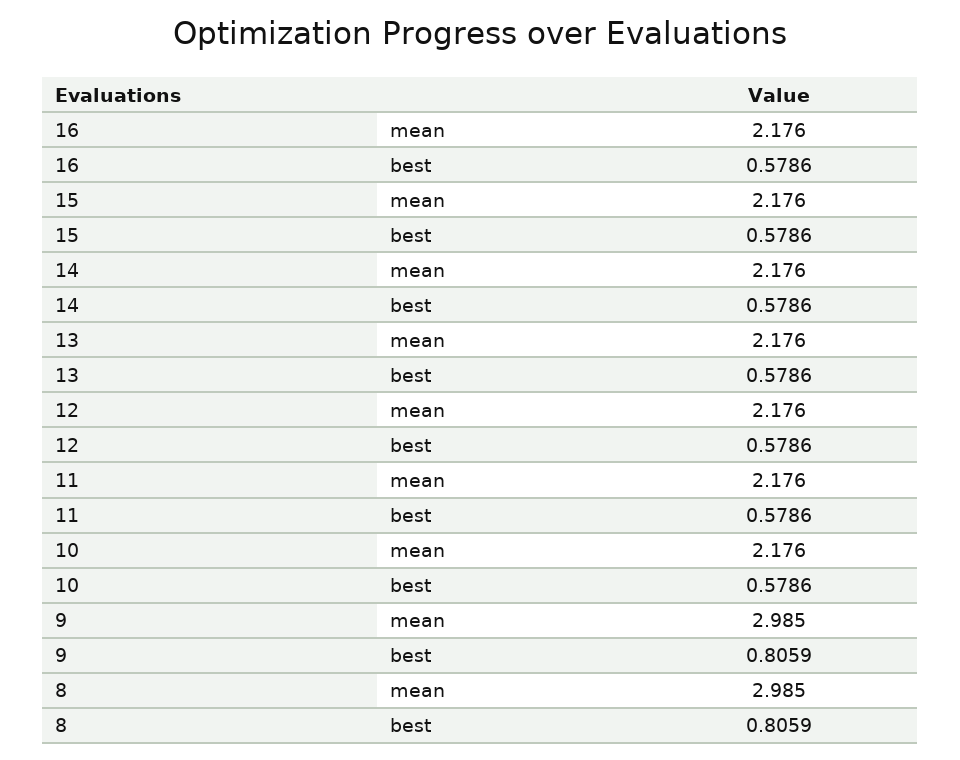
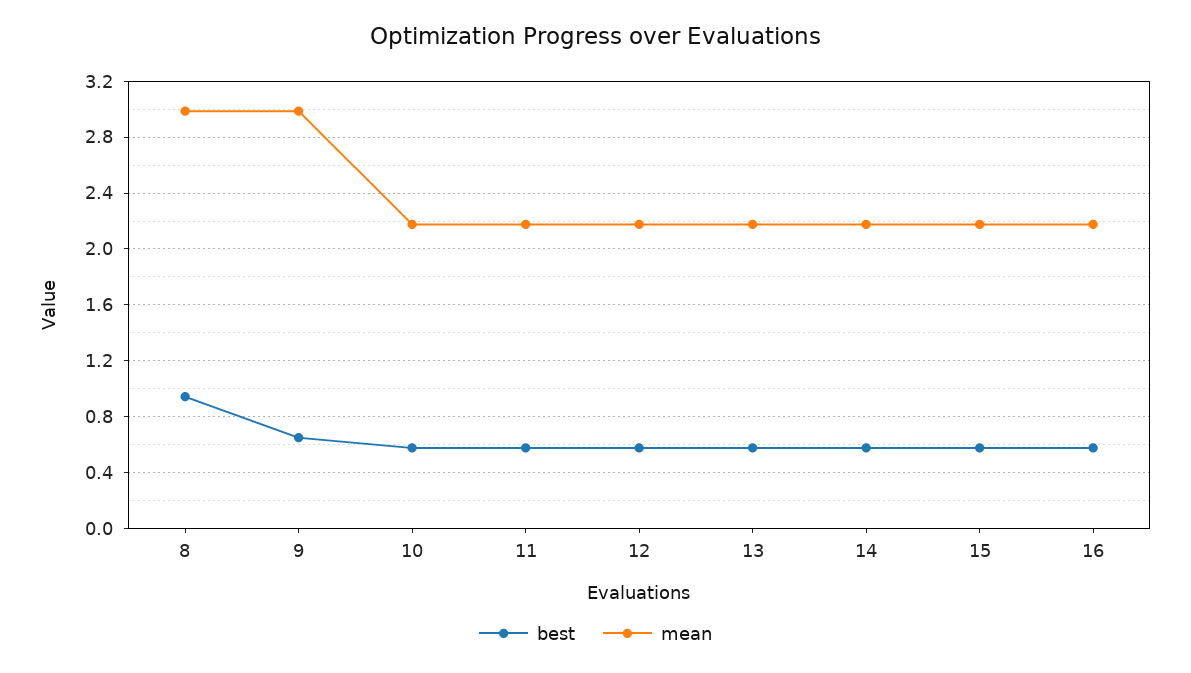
  {
    "mean": {
      "16": 2.176,
      "15": 2.176,
      "14": 2.176,
      "13": 2.176,
      "12": 2.176,
      "11": 2.176,
      "10": 2.176,
      "9": 2.985,
      "8": 2.985
    },
    "best": {
      "16": 0.5786,
      "15": 0.5786,
      "14": 0.5786,
      "13": 0.5786,
      "12": 0.5786,
      "11": 0.5786,
      "10": 0.5786,
-     "9": 0.8059,
+     "9": 0.65,
-     "8": 0.8059
+     "8": 0.95
    }
  }

